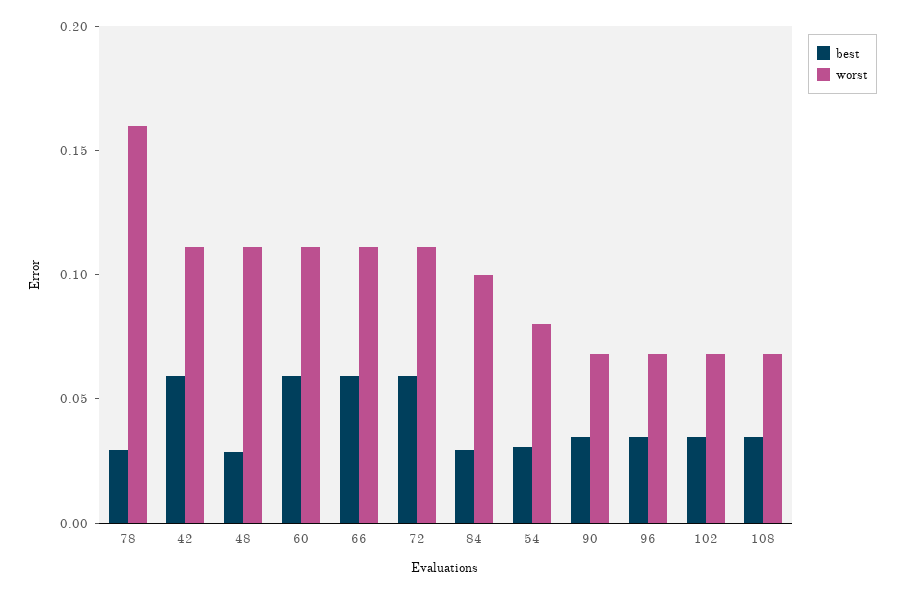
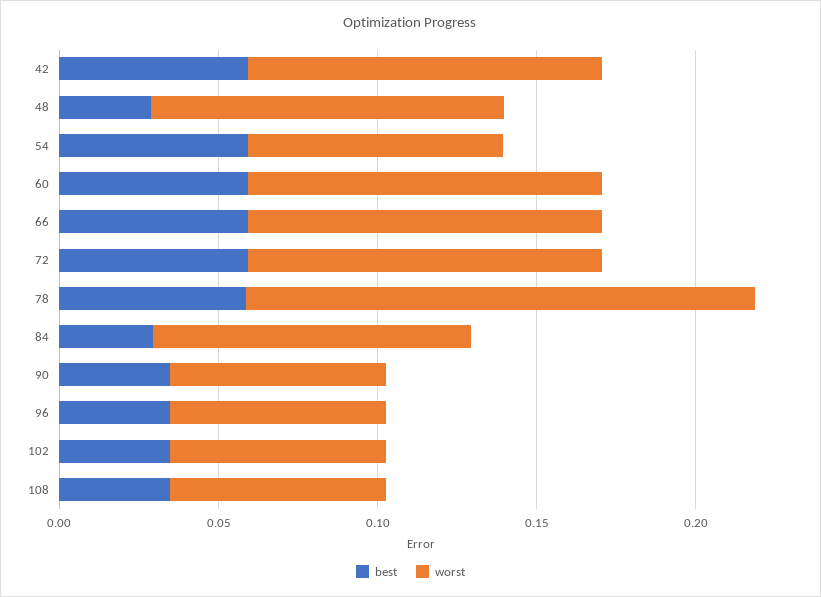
  {
    "best": {
-     "78": 0.03,
+     "78": 0.06,
      "42": 0.06,
      "48": 0.03,
      "60": 0.06,
      "66": 0.06,
      "72": 0.06,
      "84": 0.03,
-     "54": 0.03,
+     "54": 0.06,
      "90": 0.03,
      "96": 0.03,
      "102": 0.03,
      "108": 0.03
    },
    "worst": {
      "78": 0.16,
      "42": 0.11,
      "48": 0.11,
      "60": 0.11,
      "66": 0.11,
      "72": 0.11,
      "84": 0.1,
      "54": 0.08,
      "90": 0.07,
      "96": 0.07,
      "102": 0.07,
      "108": 0.07
    }
  }

